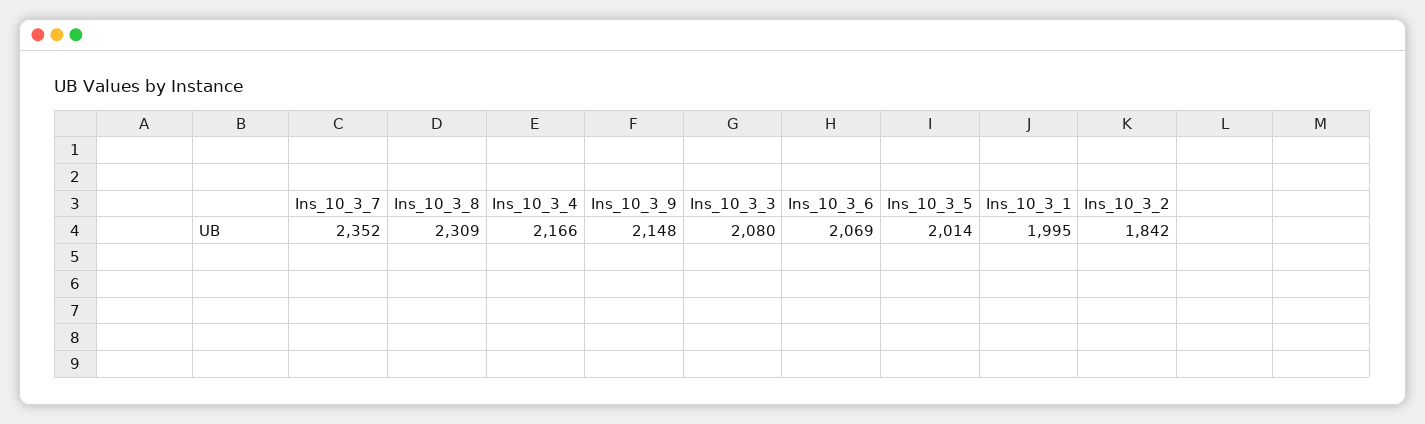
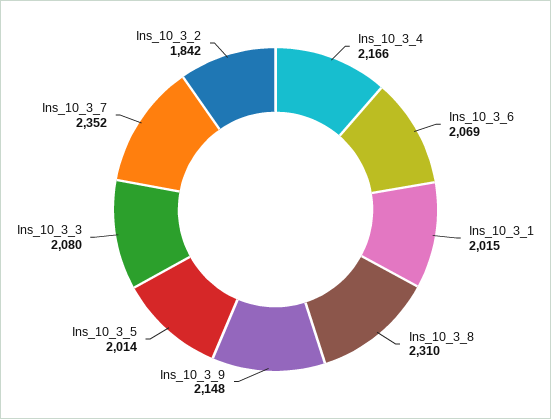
  {
    "Ins_10_3_7": 2352,
-   "Ins_10_3_8": 2309,
+   "Ins_10_3_8": 2310,
    "Ins_10_3_4": 2166,
    "Ins_10_3_9": 2148,
    "Ins_10_3_3": 2080,
    "Ins_10_3_6": 2069,
    "Ins_10_3_5": 2014,
-   "Ins_10_3_1": 1995,
+   "Ins_10_3_1": 2015,
    "Ins_10_3_2": 1842
  }

